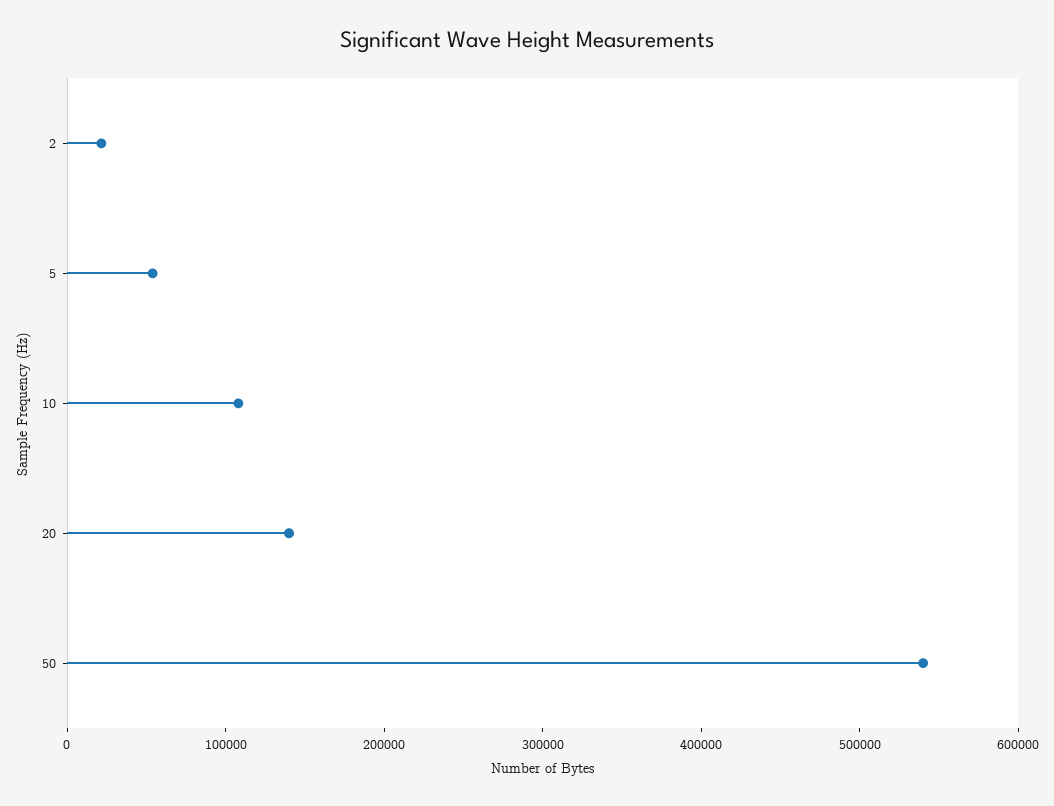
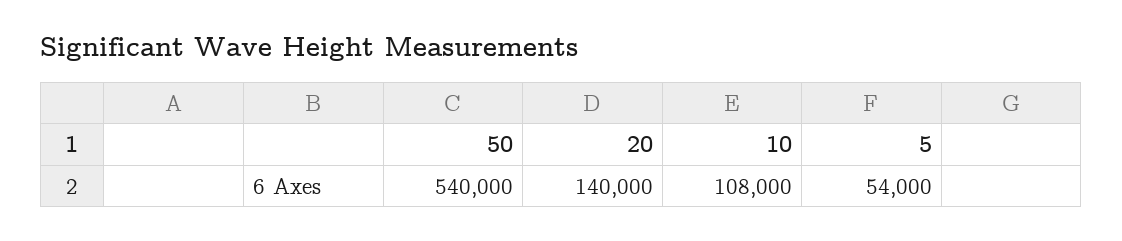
  {
-   "2": 20000,
    "5": 54000,
    "10": 108000,
    "20": 140000,
    "50": 540000
  }

